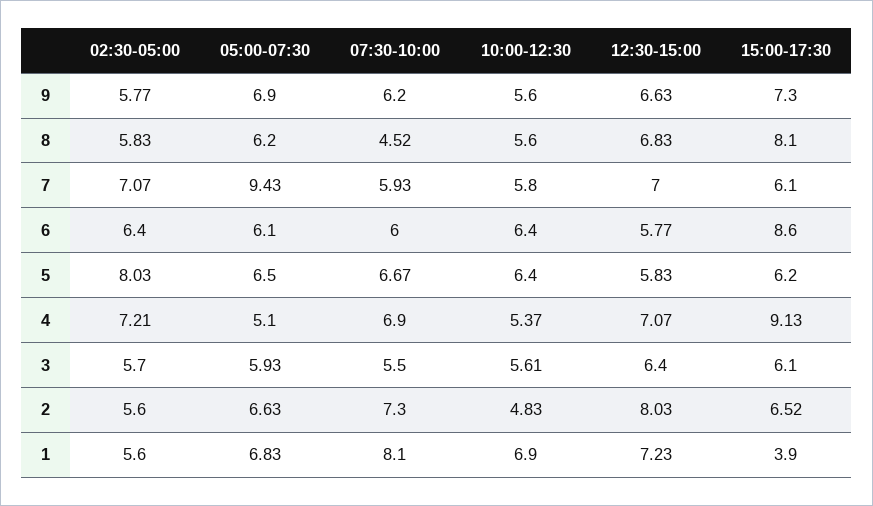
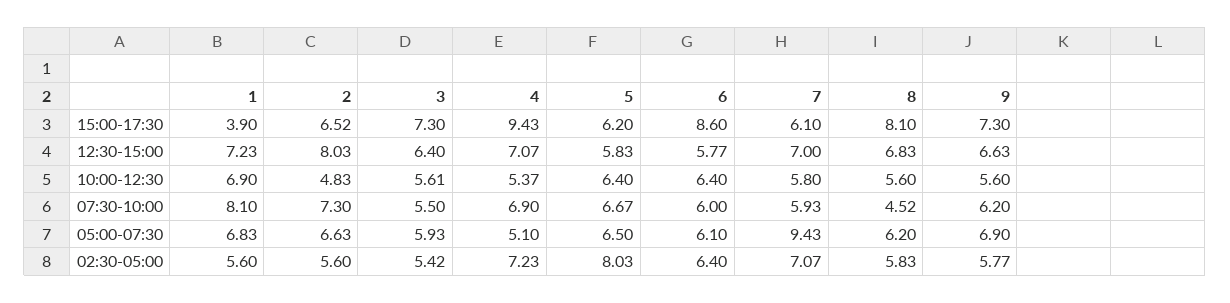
  {
    "02:30-05:00": {
      "9": 5.77,
      "8": 5.83,
      "7": 7.07,
      "6": 6.4,
      "5": 8.03,
-     "4": 7.21,
+     "4": 7.23,
-     "3": 5.7,
+     "3": 5.42,
      "2": 5.6,
      "1": 5.6
    },
    "05:00-07:30": {
      "9": 6.9,
      "8": 6.2,
      "7": 9.43,
      "6": 6.1,
      "5": 6.5,
      "4": 5.1,
      "3": 5.93,
      "2": 6.63,
      "1": 6.83
    },
    "07:30-10:00": {
      "9": 6.2,
      "8": 4.52,
      "7": 5.93,
      "6": 6,
      "5": 6.67,
      "4": 6.9,
      "3": 5.5,
      "2": 7.3,
      "1": 8.1
    },
    "10:00-12:30": {
      "9": 5.6,
      "8": 5.6,
      "7": 5.8,
      "6": 6.4,
      "5": 6.4,
      "4": 5.37,
      "3": 5.61,
      "2": 4.83,
      "1": 6.9
    },
    "12:30-15:00": {
      "9": 6.63,
      "8": 6.83,
      "7": 7,
      "6": 5.77,
      "5": 5.83,
      "4": 7.07,
      "3": 6.4,
      "2": 8.03,
      "1": 7.23
    },
    "15:00-17:30": {
      "9": 7.3,
      "8": 8.1,
      "7": 6.1,
      "6": 8.6,
      "5": 6.2,
-     "4": 9.13,
+     "4": 9.43,
-     "3": 6.1,
+     "3": 7.3,
      "2": 6.52,
      "1": 3.9
    }
  }

